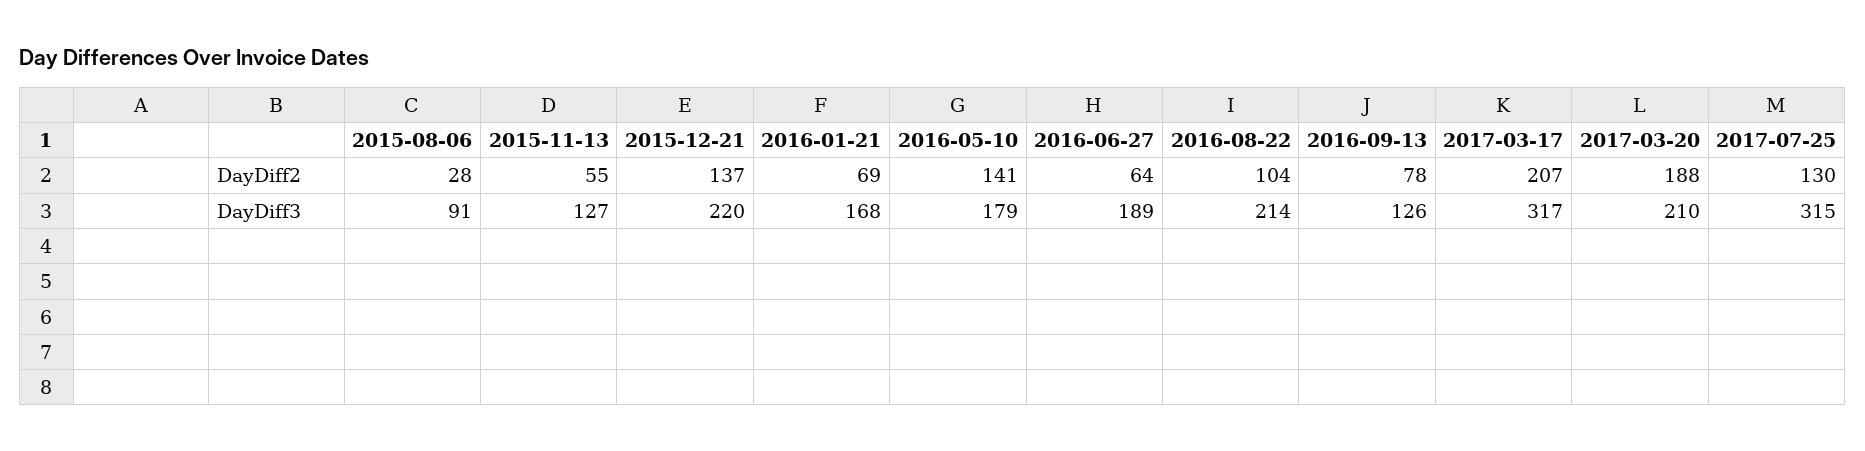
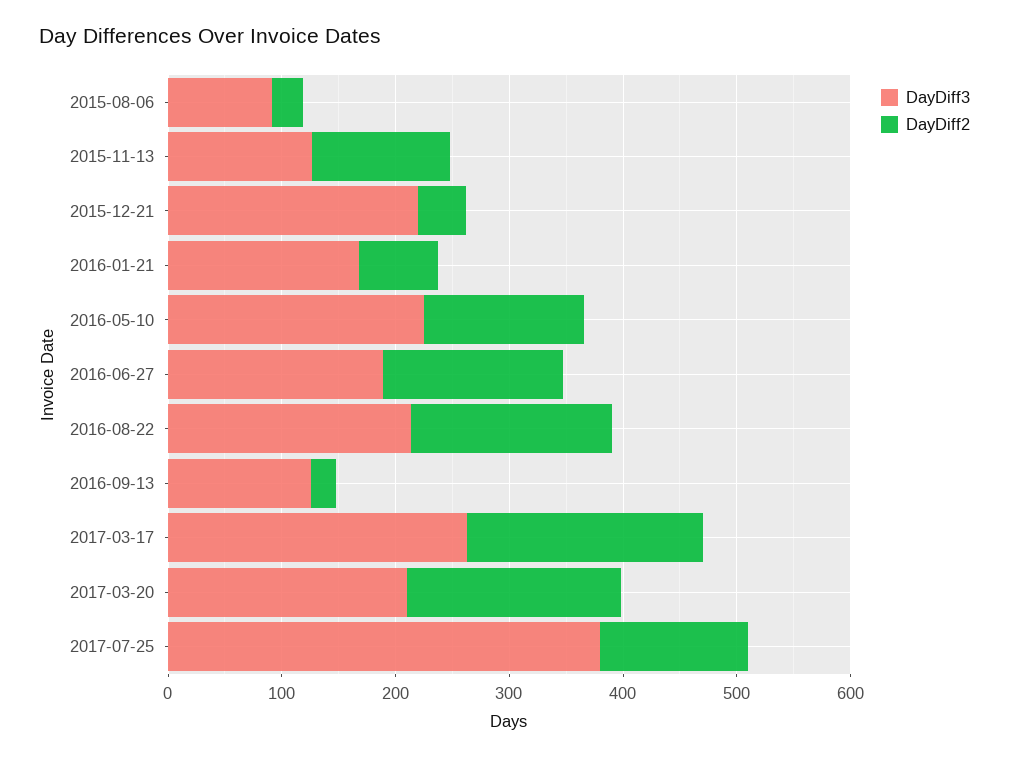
  {
    "DayDiff2": {
      "2015-08-06": 28,
-     "2015-11-13": 55,
+     "2015-11-13": 120,
-     "2015-12-21": 137,
+     "2015-12-21": 40,
      "2016-01-21": 69,
      "2016-05-10": 141,
-     "2016-06-27": 64,
+     "2016-06-27": 160,
-     "2016-08-22": 104,
+     "2016-08-22": 180,
-     "2016-09-13": 78,
+     "2016-09-13": 20,
      "2017-03-17": 207,
      "2017-03-20": 188,
      "2017-07-25": 130
    },
    "DayDiff3": {
      "2015-08-06": 91,
      "2015-11-13": 127,
      "2015-12-21": 220,
      "2016-01-21": 168,
-     "2016-05-10": 179,
+     "2016-05-10": 220,
      "2016-06-27": 189,
      "2016-08-22": 214,
      "2016-09-13": 126,
-     "2017-03-17": 317,
+     "2017-03-17": 260,
      "2017-03-20": 210,
-     "2017-07-25": 315
+     "2017-07-25": 380
    }
  }

